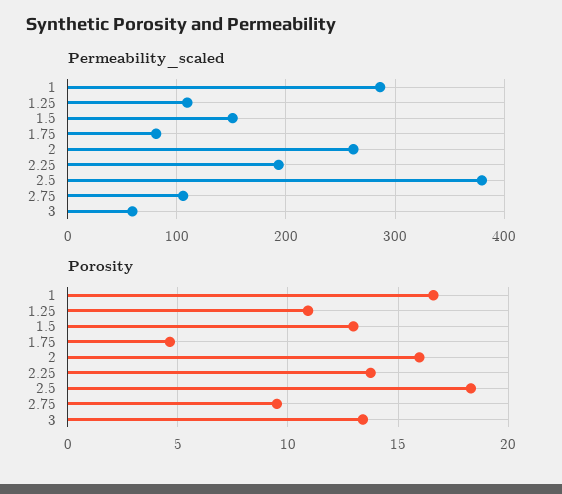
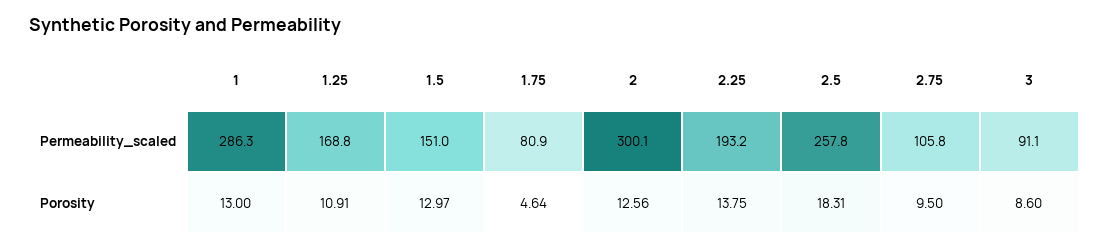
  {
    "Permeability_scaled": {
      "1": 286.3,
-     "1.25": 110,
+     "1.25": 168.8,
      "1.5": 151,
      "1.75": 80.9,
-     "2": 260,
+     "2": 300.1,
      "2.25": 193.2,
-     "2.5": 380,
+     "2.5": 257.8,
      "2.75": 105.8,
-     "3": 60
+     "3": 91.1
    },
    "Porosity": {
-     "1": 16.5,
+     "1": 13,
      "1.25": 10.91,
      "1.5": 12.97,
      "1.75": 4.64,
-     "2": 16,
+     "2": 12.56,
      "2.25": 13.75,
      "2.5": 18.31,
      "2.75": 9.5,
-     "3": 13.5
+     "3": 8.6
    }
  }

